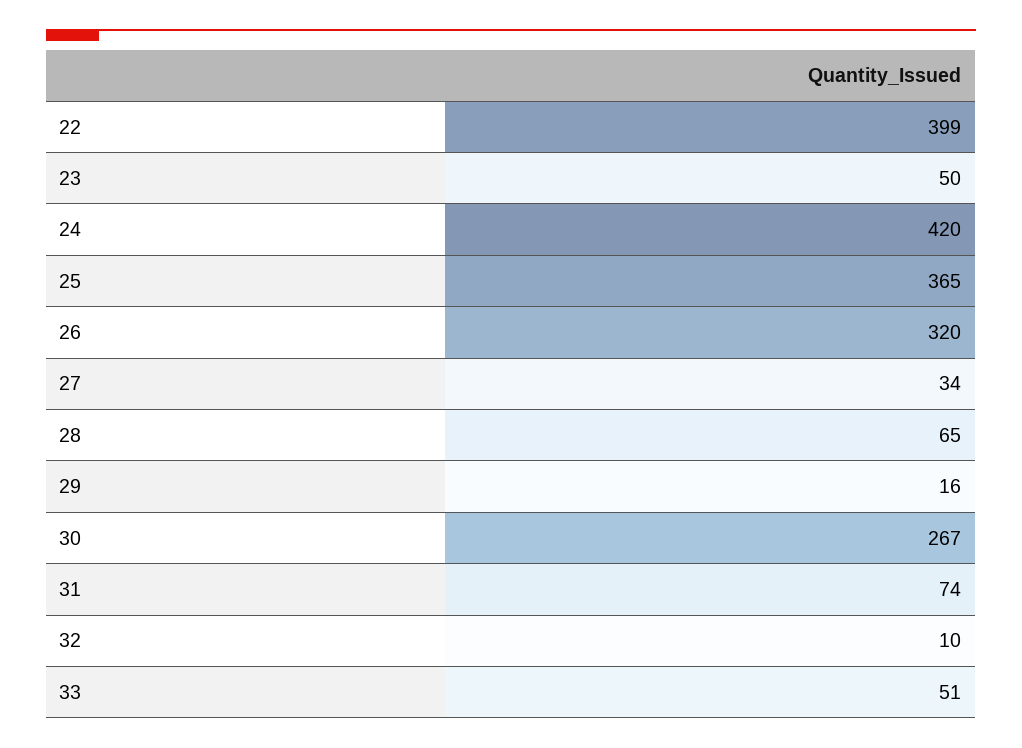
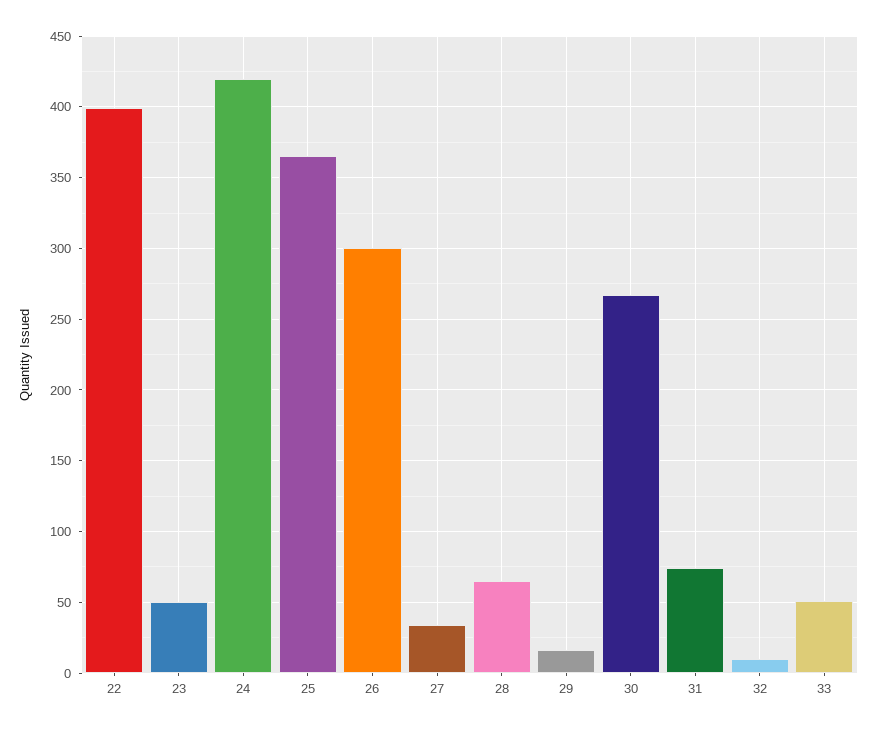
  {
    "22": 399,
    "23": 50,
    "24": 420,
    "25": 365,
-   "26": 320,
+   "26": 300,
    "27": 34,
    "28": 65,
    "29": 16,
    "30": 267,
    "31": 74,
    "32": 10,
    "33": 51
  }

